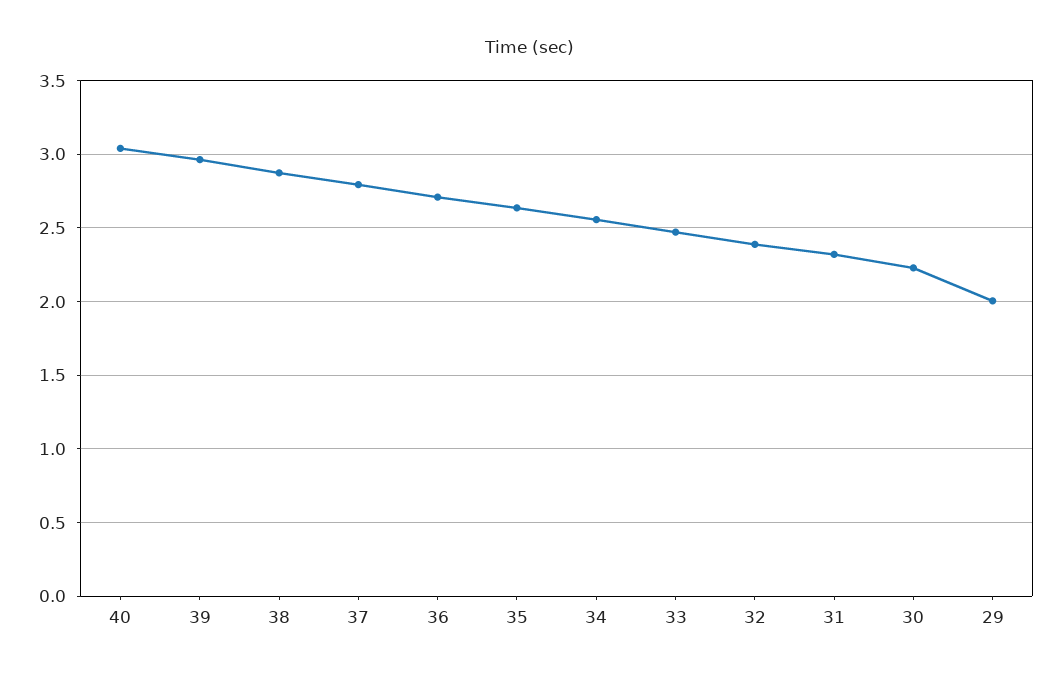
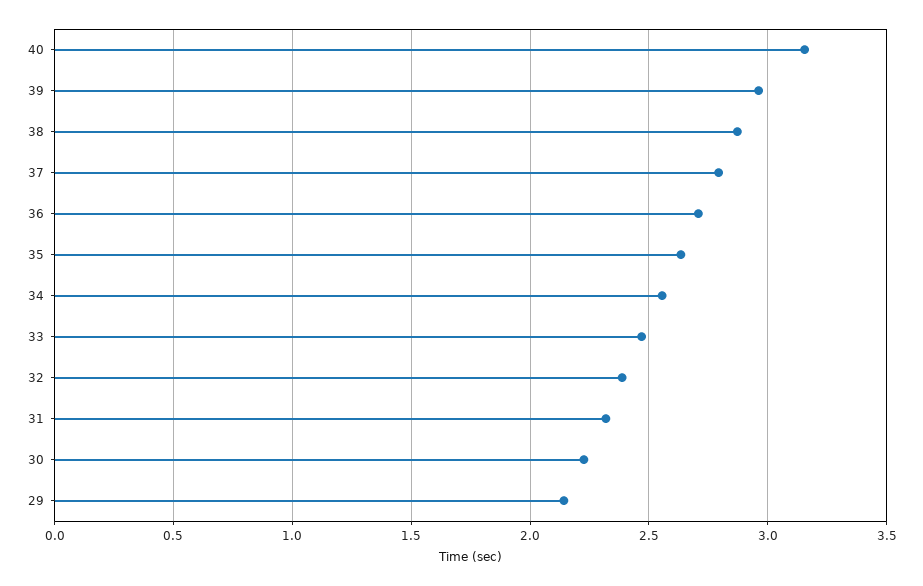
  {
-   "40": 3.05,
+   "40": 3.15,
    "39": 2.95,
    "38": 2.85,
    "37": 2.8,
    "36": 2.7,
    "35": 2.65,
    "34": 2.55,
    "33": 2.45,
    "32": 2.4,
    "31": 2.3,
    "30": 2.25,
-   "29": 2
+   "29": 2.15
  }

